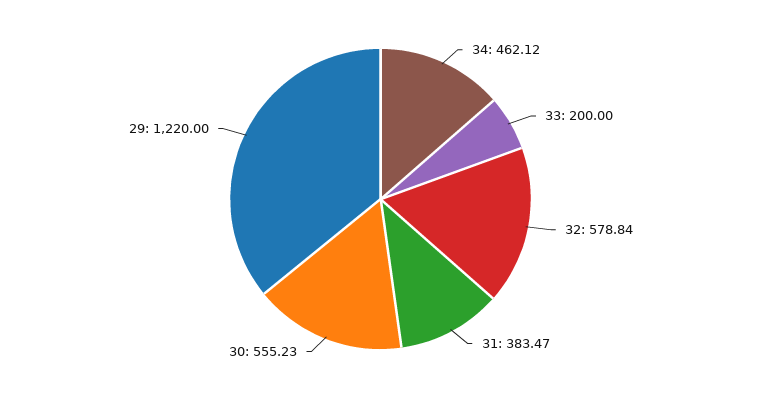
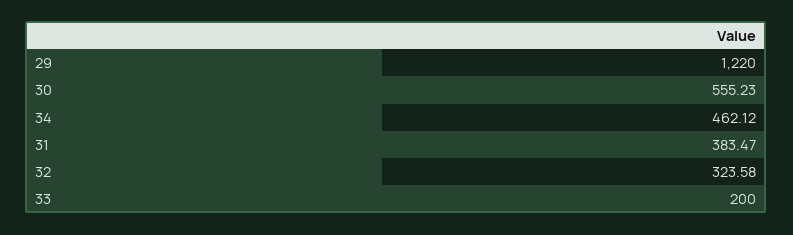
  {
    "34": 462.12,
    "33": 200,
-   "32": 578.84,
+   "32": 323.58,
    "31": 383.47,
    "30": 555.23,
    "29": 1220
  }

